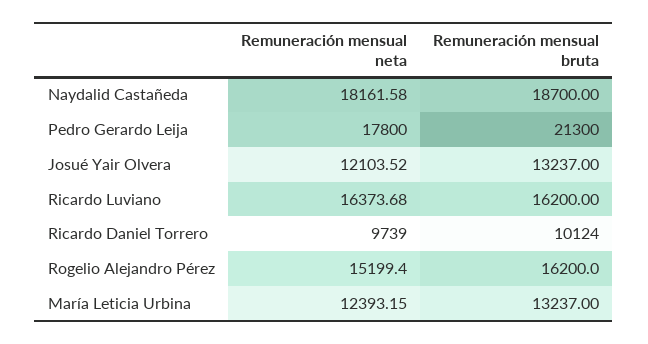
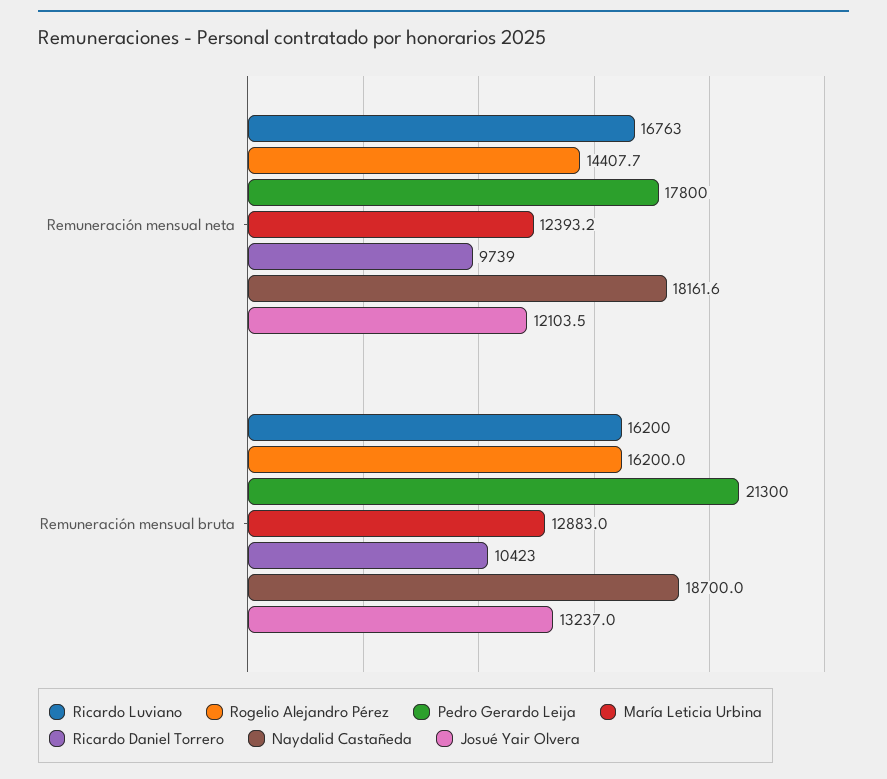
  {
    "Naydalid Castañeda": {
      "Remuneración mensual neta": 18161.58,
      "Remuneración mensual bruta": 18700
    },
    "Pedro Gerardo Leija": {
      "Remuneración mensual neta": 17800,
      "Remuneración mensual bruta": 21300
    },
    "Josué Yair Olvera": {
      "Remuneración mensual neta": 12103.52,
      "Remuneración mensual bruta": 13237
    },
    "Ricardo Luviano": {
-     "Remuneración mensual neta": 16373.68,
+     "Remuneración mensual neta": 16763,
      "Remuneración mensual bruta": 16200
    },
    "Ricardo Daniel Torrero": {
      "Remuneración mensual neta": 9739,
-     "Remuneración mensual bruta": 10124
+     "Remuneración mensual bruta": 10423
    },
    "Rogelio Alejandro Pérez": {
-     "Remuneración mensual neta": 15199.4,
+     "Remuneración mensual neta": 14407.7,
      "Remuneración mensual bruta": 16200
    },
    "María Leticia Urbina": {
      "Remuneración mensual neta": 12393.15,
-     "Remuneración mensual bruta": 13237
+     "Remuneración mensual bruta": 12883
    }
  }

